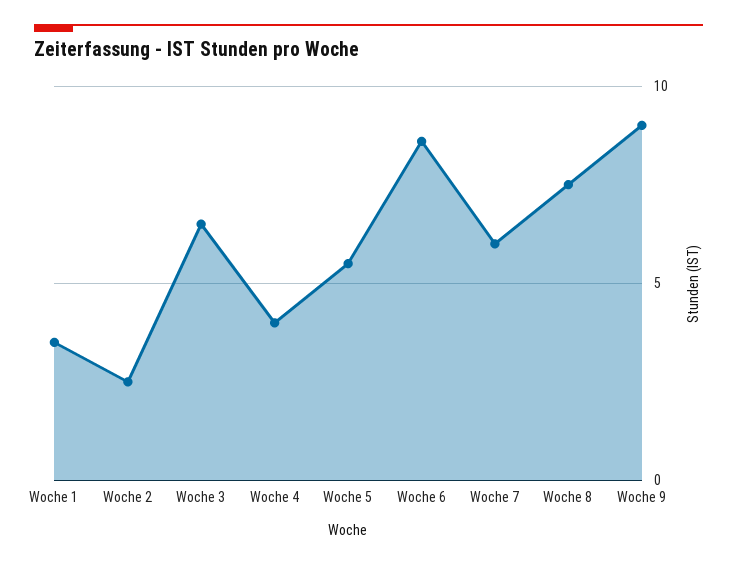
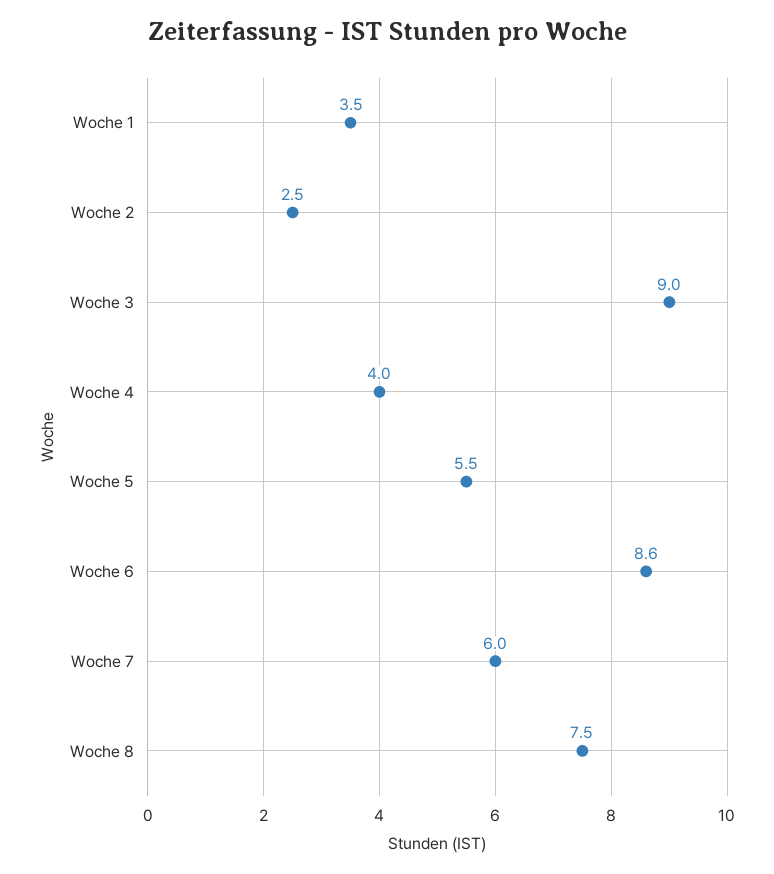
  {
    "Woche 1": 3.5,
    "Woche 2": 2.5,
-   "Woche 3": 6.5,
+   "Woche 3": 9,
    "Woche 4": 4,
    "Woche 5": 5.5,
    "Woche 6": 8.6,
    "Woche 7": 6,
-   "Woche 8": 7.5,
+   "Woche 8": 7.5
-   "Woche 9": 9
  }

